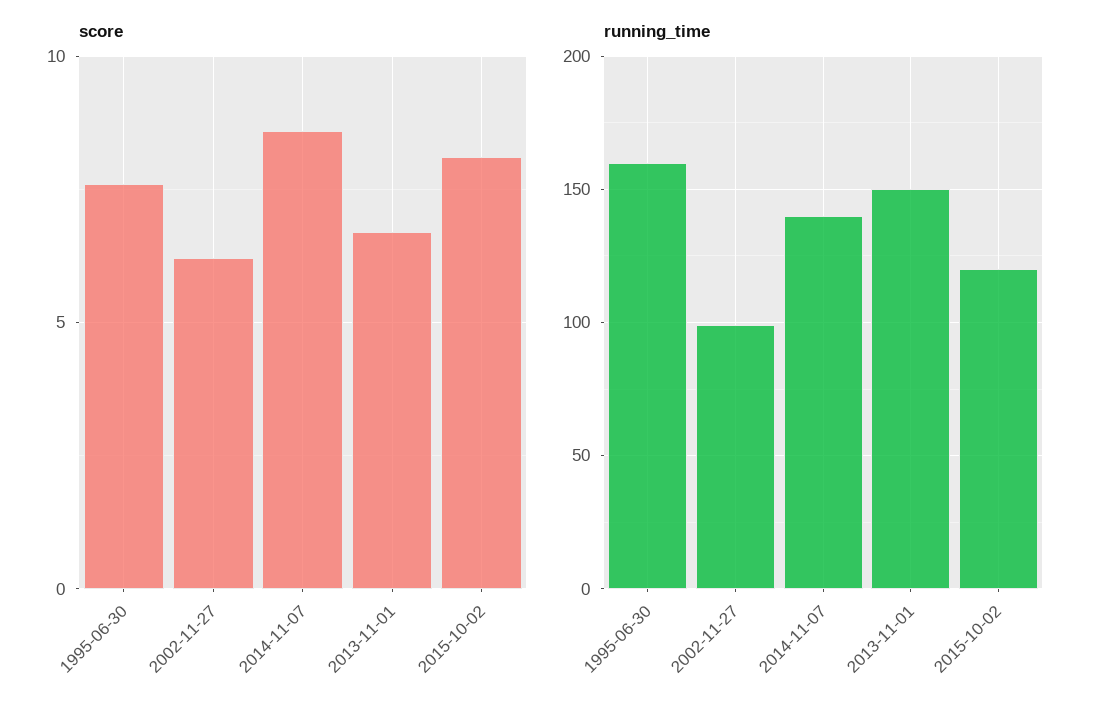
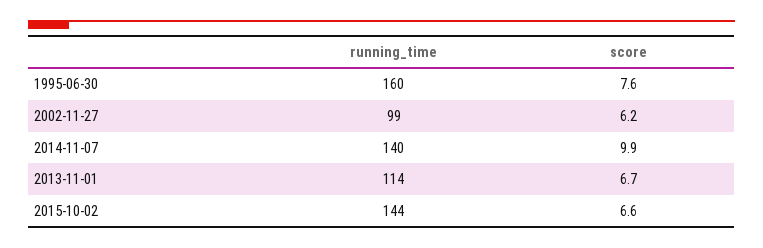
  {
    "score": {
      "1995-06-30": 7.6,
      "2002-11-27": 6.2,
-     "2014-11-07": 8.5,
+     "2014-11-07": 9.9,
      "2013-11-01": 6.7,
-     "2015-10-02": 8
+     "2015-10-02": 6.6
    },
    "running_time": {
      "1995-06-30": 160,
      "2002-11-27": 99,
      "2014-11-07": 140,
-     "2013-11-01": 150,
+     "2013-11-01": 114,
-     "2015-10-02": 120
+     "2015-10-02": 144
    }
  }

